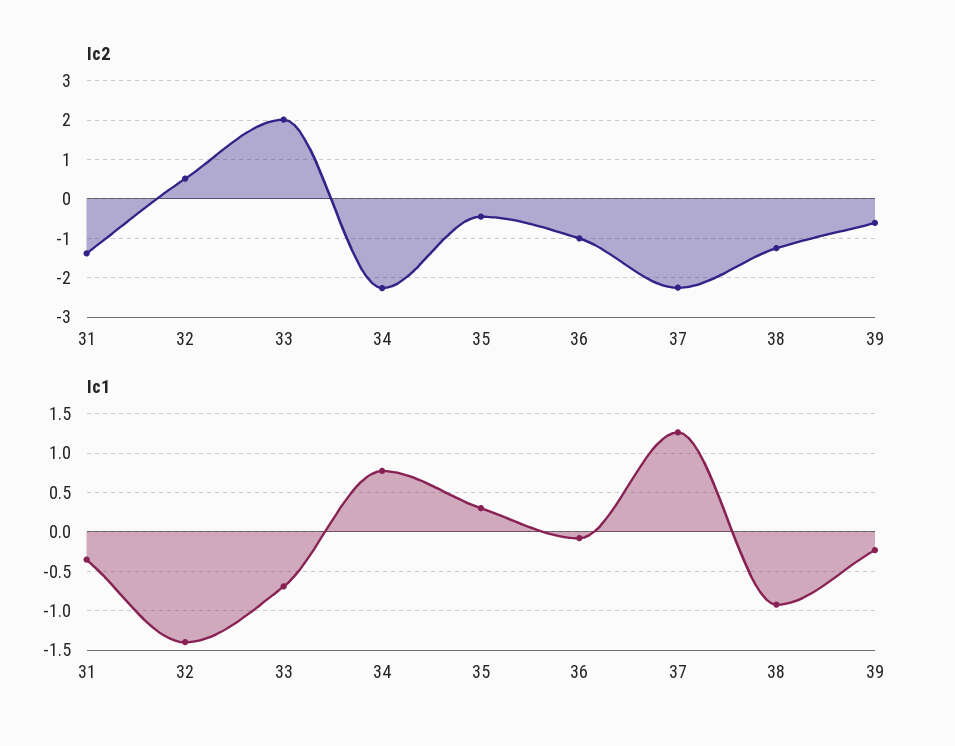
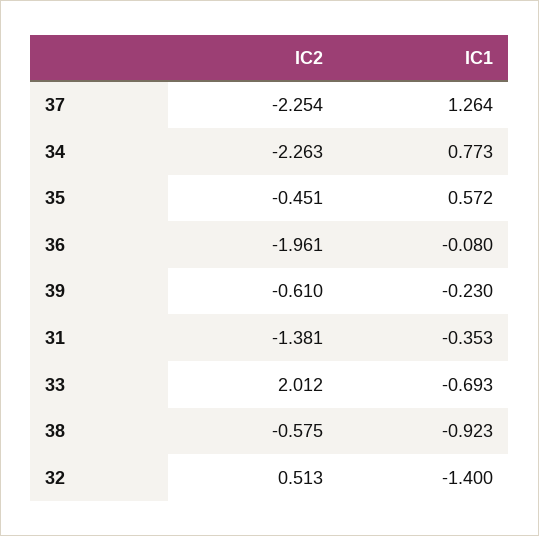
  {
    "Ic2": {
      "31": -1.381,
      "32": 0.513,
      "33": 2.012,
      "34": -2.263,
      "35": -0.451,
-     "36": -1,
+     "36": -1.961,
      "37": -2.254,
-     "38": -1.2,
+     "38": -0.575,
      "39": -0.61
    },
    "Ic1": {
      "31": -0.353,
      "32": -1.4,
      "33": -0.693,
      "34": 0.773,
-     "35": 0.3,
+     "35": 0.572,
      "36": -0.08,
      "37": 1.264,
      "38": -0.923,
      "39": -0.23
    }
  }

